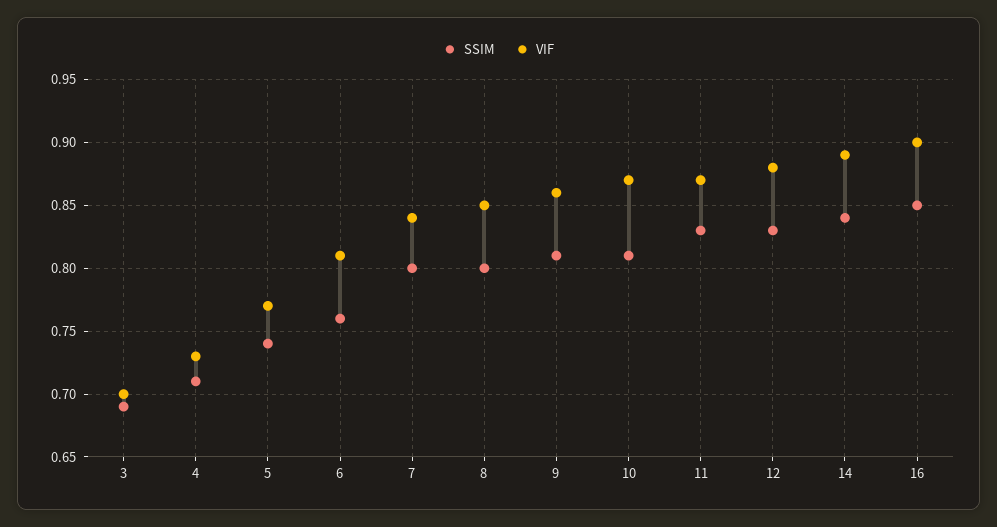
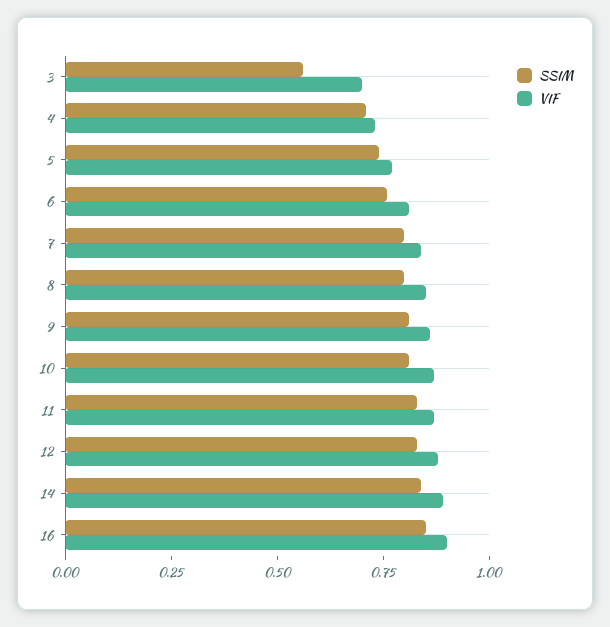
  {
    "SSIM": {
-     "3": 0.69,
+     "3": 0.55,
      "4": 0.71,
      "5": 0.74,
      "6": 0.76,
      "7": 0.8,
      "8": 0.8,
      "9": 0.81,
      "10": 0.81,
      "11": 0.83,
      "12": 0.83,
      "14": 0.84,
      "16": 0.85
    },
    "VIF": {
      "3": 0.7,
      "4": 0.73,
      "5": 0.77,
      "6": 0.81,
      "7": 0.84,
      "8": 0.85,
      "9": 0.86,
      "10": 0.87,
      "11": 0.87,
      "12": 0.88,
      "14": 0.89,
      "16": 0.9
    }
  }

